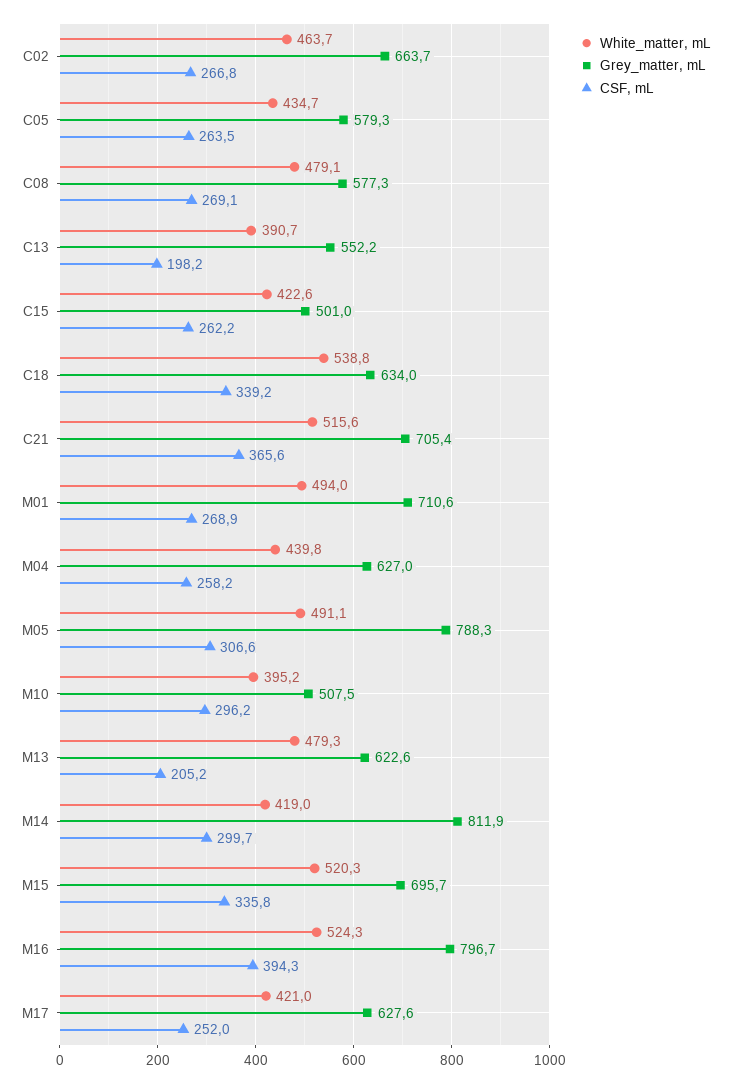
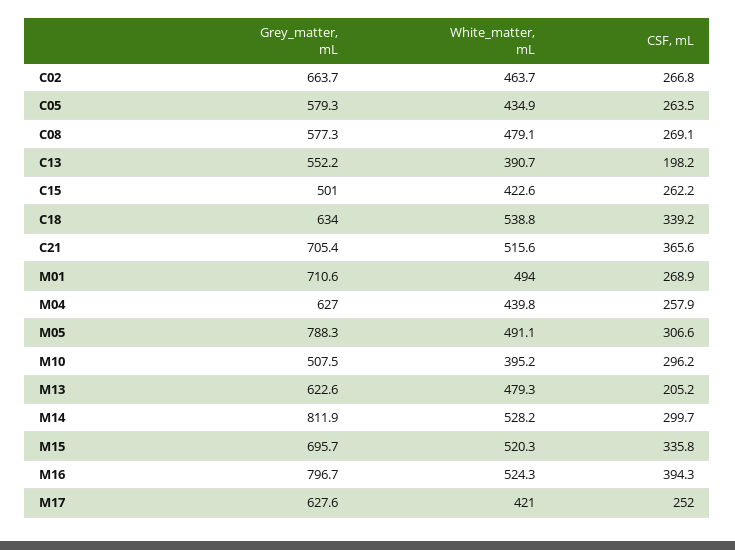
  {
    "White_matter, mL": {
      "C02": 463.7,
-     "C05": 434.7,
+     "C05": 434.9,
      "C08": 479.1,
      "C13": 390.7,
      "C15": 422.6,
      "C18": 538.8,
      "C21": 515.6,
      "M01": 494,
      "M04": 439.8,
      "M05": 491.1,
      "M10": 395.2,
      "M13": 479.3,
-     "M14": 419,
+     "M14": 528.2,
      "M15": 520.3,
      "M16": 524.3,
      "M17": 421
    },
    "Grey_matter, mL": {
      "C02": 663.7,
      "C05": 579.3,
      "C08": 577.3,
      "C13": 552.2,
      "C15": 501,
      "C18": 634,
      "C21": 705.4,
      "M01": 710.6,
      "M04": 627,
      "M05": 788.3,
      "M10": 507.5,
      "M13": 622.6,
      "M14": 811.9,
      "M15": 695.7,
      "M16": 796.7,
      "M17": 627.6
    },
    "CSF, mL": {
      "C02": 266.8,
      "C05": 263.5,
      "C08": 269.1,
      "C13": 198.2,
      "C15": 262.2,
      "C18": 339.2,
      "C21": 365.6,
      "M01": 268.9,
-     "M04": 258.2,
+     "M04": 257.9,
      "M05": 306.6,
      "M10": 296.2,
      "M13": 205.2,
      "M14": 299.7,
      "M15": 335.8,
      "M16": 394.3,
      "M17": 252
    }
  }

